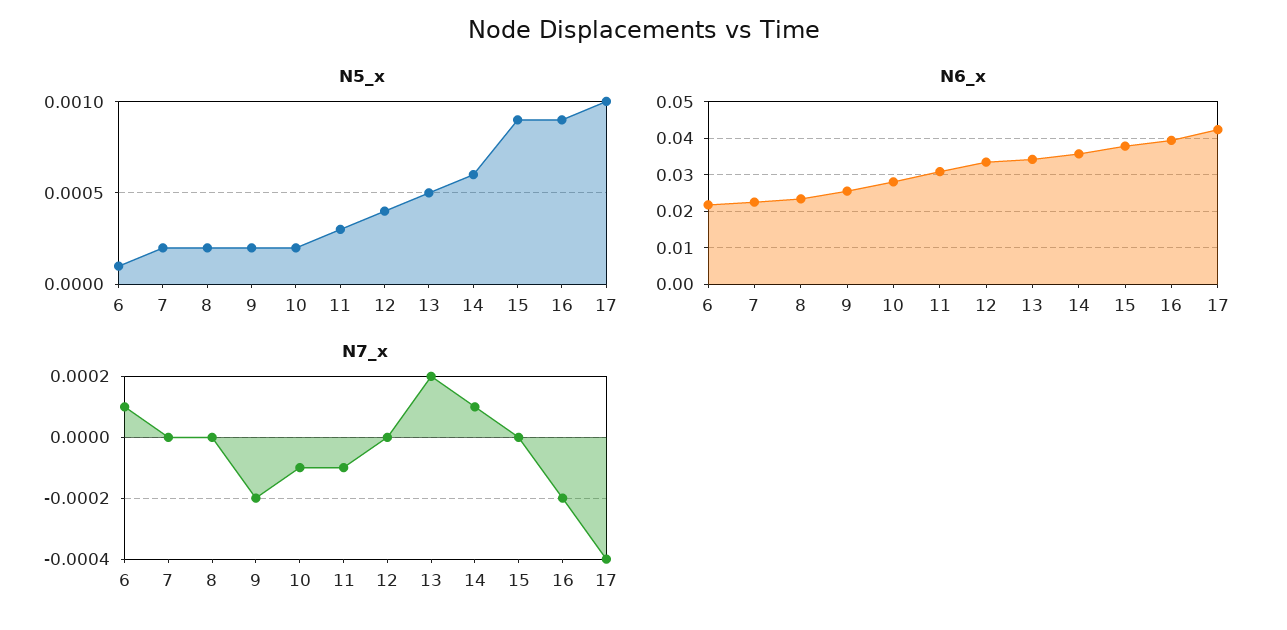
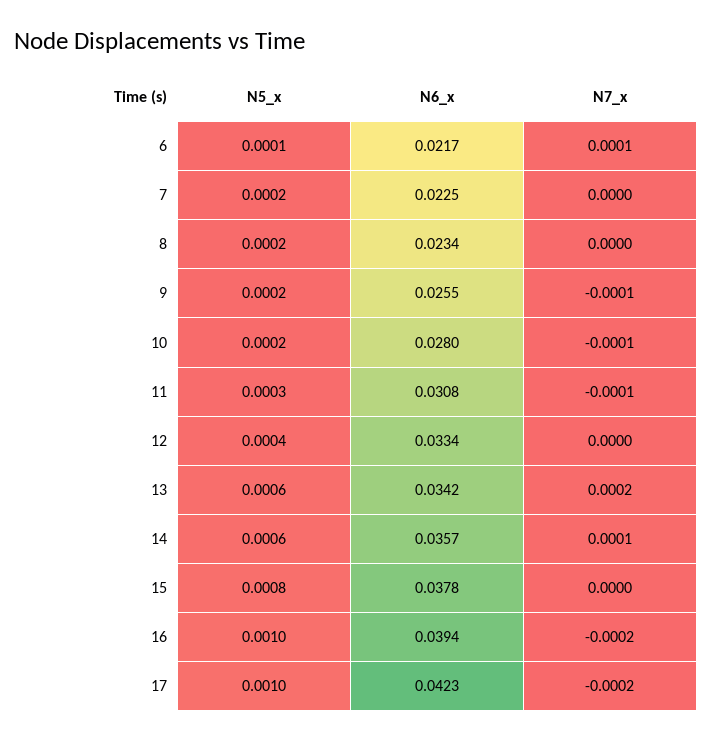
  {
    "N5_x": {
      "6": 0.0001,
      "7": 0.0002,
      "8": 0.0002,
      "9": 0.0002,
      "10": 0.0002,
      "11": 0.0003,
      "12": 0.0004,
-     "13": 0.0005,
+     "13": 0.0006,
      "14": 0.0006,
-     "15": 0.0009,
+     "15": 0.0008,
-     "16": 0.0009,
+     "16": 0.001,
      "17": 0.001
    },
    "N6_x": {
      "6": 0.0217,
      "7": 0.0225,
      "8": 0.0234,
      "9": 0.0255,
      "10": 0.028,
      "11": 0.0308,
      "12": 0.0334,
      "13": 0.0342,
      "14": 0.0357,
      "15": 0.0378,
      "16": 0.0394,
      "17": 0.0423
    },
    "N7_x": {
      "6": 0.0001,
      "7": 0,
      "8": 0,
-     "9": -0.0002,
+     "9": -0.0001,
      "10": -0.0001,
      "11": -0.0001,
      "12": 0,
      "13": 0.0002,
      "14": 0.0001,
      "15": 0,
      "16": -0.0002,
-     "17": -0.0004
+     "17": -0.0002
    }
  }

